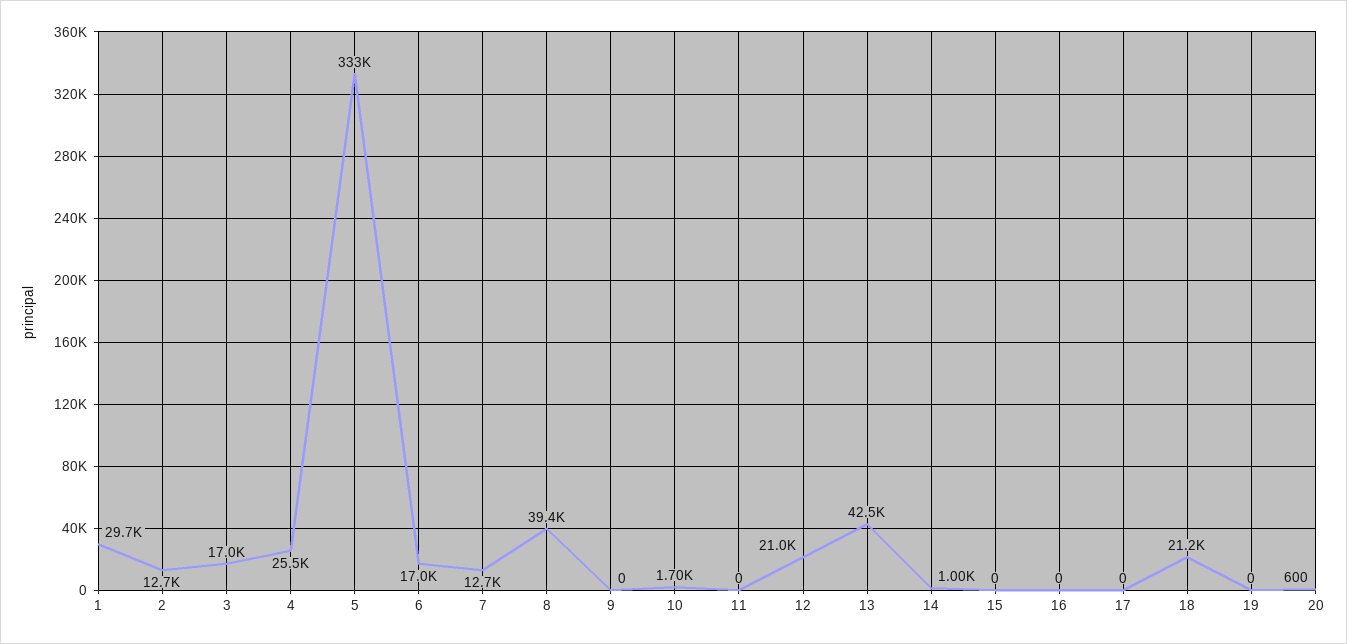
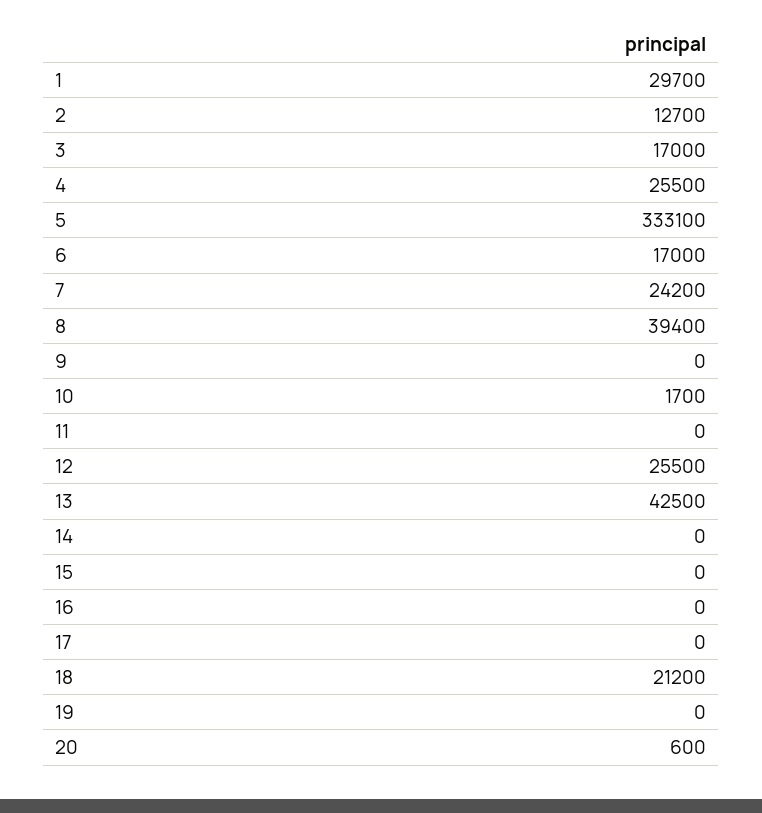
  {
    "1": 29700,
    "2": 12700,
    "3": 17000,
    "4": 25500,
    "5": 333100,
    "6": 17000,
-   "7": 12700,
+   "7": 24200,
    "8": 39400,
    "9": 0,
    "10": 1700,
    "11": 0,
-   "12": 21000,
+   "12": 25500,
    "13": 42500,
-   "14": 1000,
+   "14": 0,
    "15": 0,
    "16": 0,
    "17": 0,
    "18": 21200,
    "19": 0,
    "20": 600
  }

